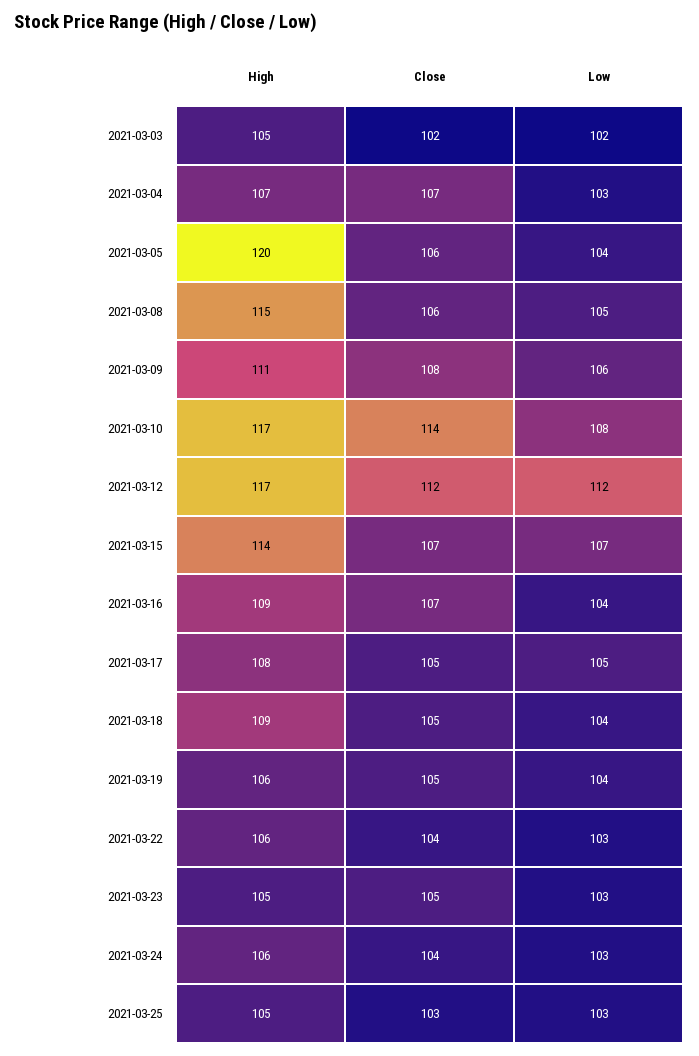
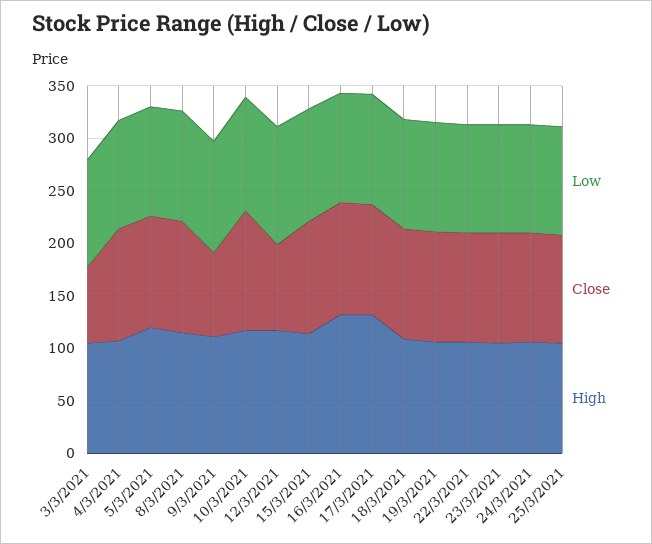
  {
    "High": {
      "2021-03-03": 105,
      "2021-03-04": 107,
      "2021-03-05": 120,
      "2021-03-08": 115,
      "2021-03-09": 111,
      "2021-03-10": 117,
      "2021-03-12": 117,
      "2021-03-15": 114,
-     "2021-03-16": 109,
+     "2021-03-16": 130,
-     "2021-03-17": 108,
+     "2021-03-17": 130,
      "2021-03-18": 109,
      "2021-03-19": 106,
      "2021-03-22": 106,
      "2021-03-23": 105,
      "2021-03-24": 106,
      "2021-03-25": 105
    },
    "Close": {
-     "2021-03-03": 102,
+     "2021-03-03": 70,
      "2021-03-04": 107,
      "2021-03-05": 106,
      "2021-03-08": 106,
-     "2021-03-09": 108,
+     "2021-03-09": 80,
      "2021-03-10": 114,
-     "2021-03-12": 112,
+     "2021-03-12": 80,
      "2021-03-15": 107,
      "2021-03-16": 107,
      "2021-03-17": 105,
      "2021-03-18": 105,
      "2021-03-19": 105,
      "2021-03-22": 104,
      "2021-03-23": 105,
      "2021-03-24": 104,
      "2021-03-25": 103
    },
    "Low": {
      "2021-03-03": 102,
      "2021-03-04": 103,
      "2021-03-05": 104,
      "2021-03-08": 105,
      "2021-03-09": 106,
      "2021-03-10": 108,
      "2021-03-12": 112,
      "2021-03-15": 107,
      "2021-03-16": 104,
      "2021-03-17": 105,
      "2021-03-18": 104,
      "2021-03-19": 104,
      "2021-03-22": 103,
      "2021-03-23": 103,
      "2021-03-24": 103,
      "2021-03-25": 103
    }
  }

